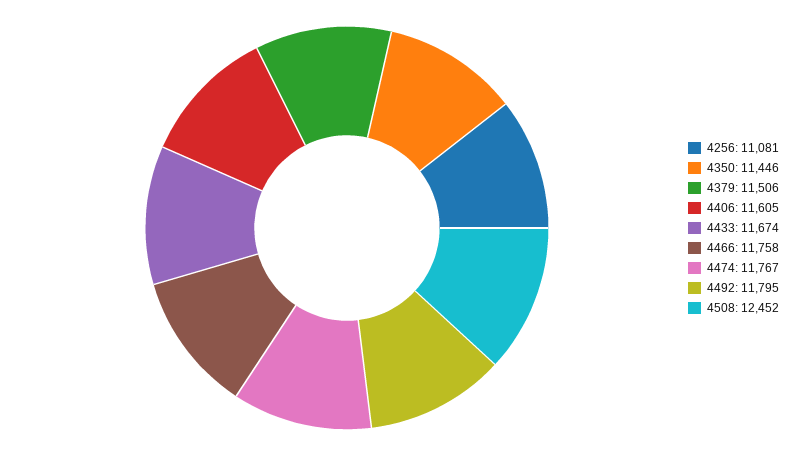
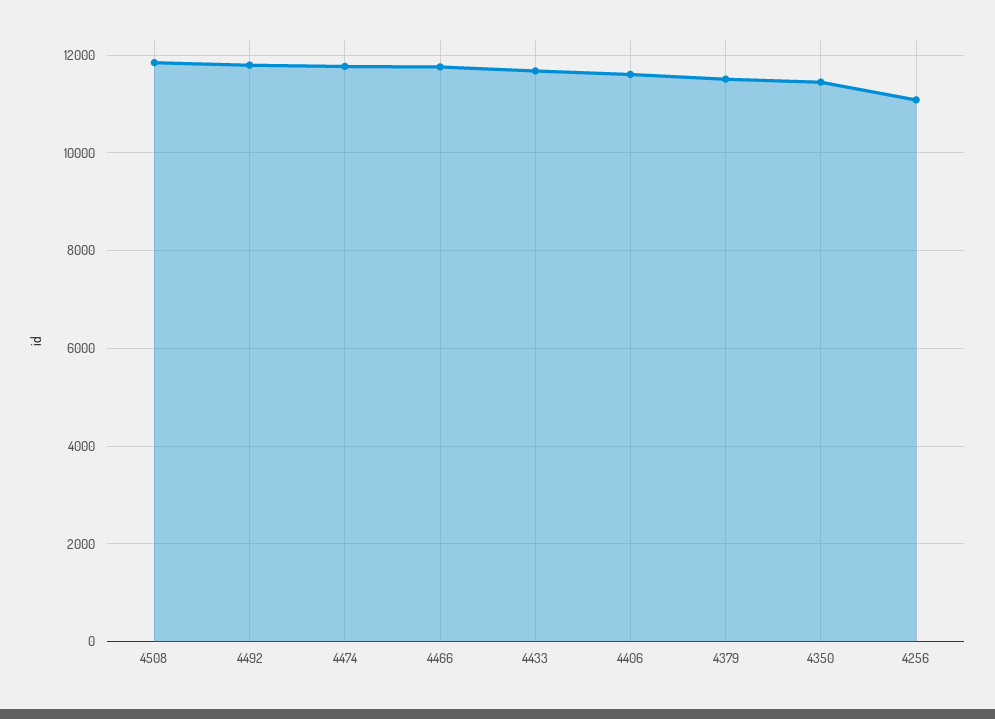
  {
    "4256": 11081,
    "4350": 11446,
    "4379": 11506,
    "4406": 11605,
    "4433": 11674,
    "4466": 11758,
    "4474": 11767,
    "4492": 11795,
-   "4508": 12452
+   "4508": 11800
  }

